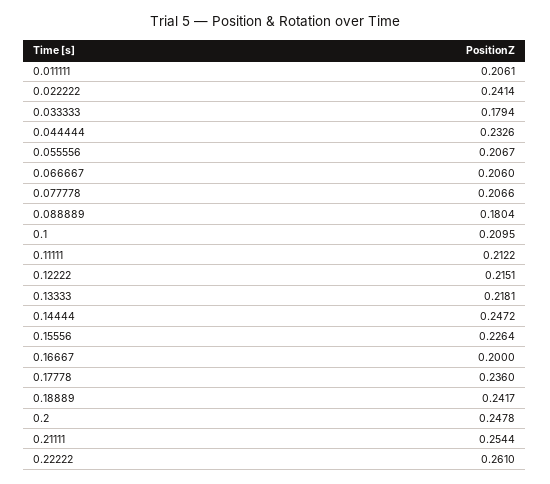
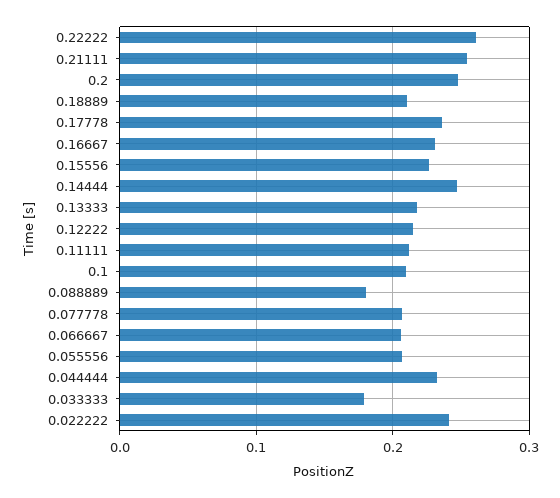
  {
-   "0.011111": 0.2061,
    "0.022222": 0.2414,
    "0.033333": 0.1794,
    "0.044444": 0.2326,
    "0.055556": 0.2067,
    "0.066667": 0.206,
    "0.077778": 0.2066,
    "0.088889": 0.1804,
    "0.1": 0.2095,
    "0.11111": 0.2122,
    "0.12222": 0.2151,
    "0.13333": 0.2181,
    "0.14444": 0.2472,
    "0.15556": 0.2264,
-   "0.16667": 0.2,
+   "0.16667": 0.23,
    "0.17778": 0.236,
-   "0.18889": 0.2417,
+   "0.18889": 0.21,
    "0.2": 0.2478,
    "0.21111": 0.2544,
    "0.22222": 0.261
  }

